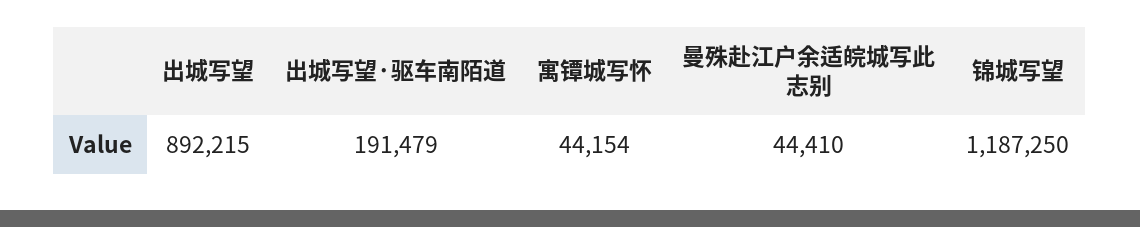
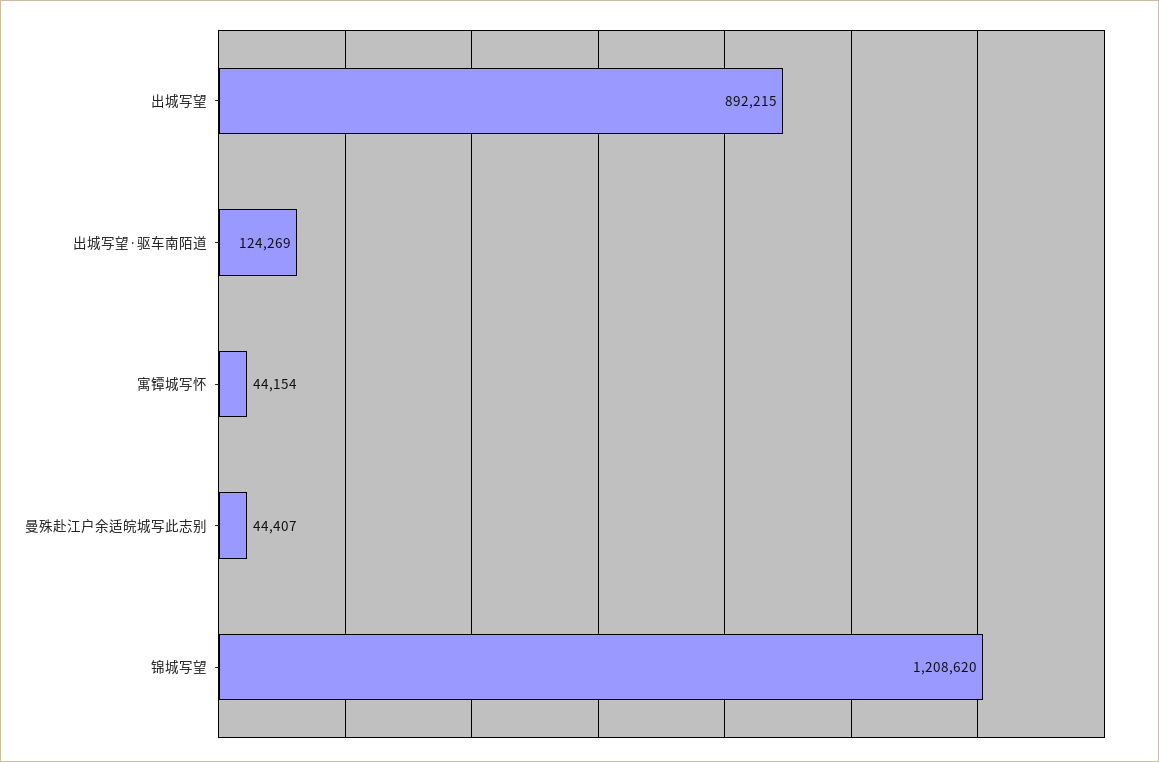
  {
    "出城写望": 892215,
-   "出城写望·驱车南陌道": 191479,
+   "出城写望·驱车南陌道": 124269,
    "寓镡城写怀": 44154,
-   "曼殊赴江户余适皖城写此志别": 44410,
+   "曼殊赴江户余适皖城写此志别": 44407,
-   "锦城写望": 1187250
+   "锦城写望": 1208620
  }

